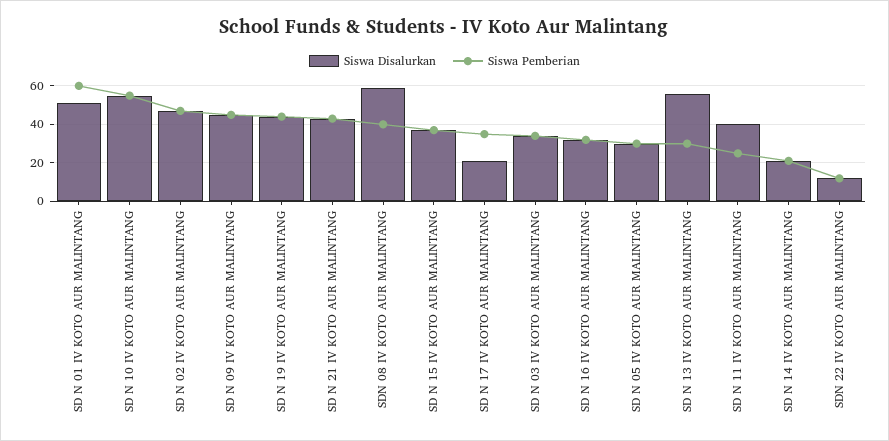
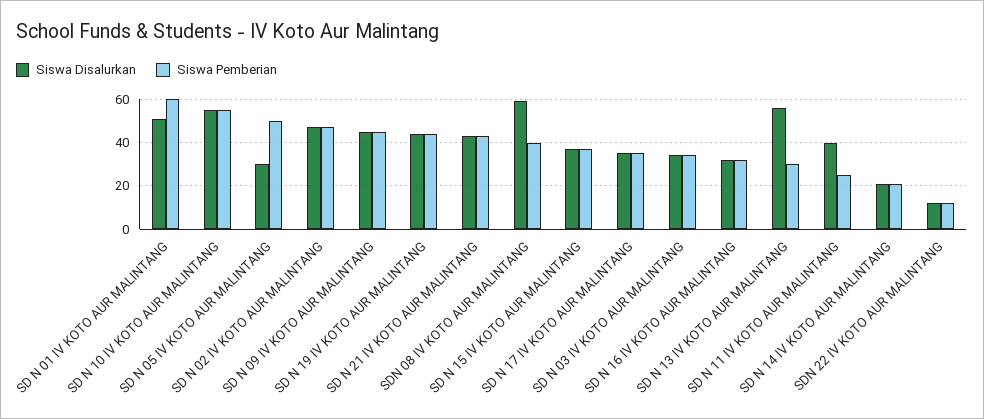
  {
    "Siswa Disalurkan": {
      "SD N 01 IV KOTO AUR MALINTANG": 50,
      "SD N 10 IV KOTO AUR MALINTANG": 55,
      "SD N 02 IV KOTO AUR MALINTANG": 45,
      "SD N 09 IV KOTO AUR MALINTANG": 45,
      "SD N 19 IV KOTO AUR MALINTANG": 45,
      "SD N 21 IV KOTO AUR MALINTANG": 45,
      "SDN 08 IV KOTO AUR MALINTANG": 60,
      "SD N 15 IV KOTO AUR MALINTANG": 35,
-     "SD N 17 IV KOTO AUR MALINTANG": 20,
+     "SD N 17 IV KOTO AUR MALINTANG": 35,
      "SD N 03 IV KOTO AUR MALINTANG": 35,
      "SD N 16 IV KOTO AUR MALINTANG": 30,
      "SD N 05 IV KOTO AUR MALINTANG": 30,
      "SD N 13 IV KOTO AUR MALINTANG": 55,
      "SD N 11 IV KOTO AUR MALINTANG": 40,
      "SD N 14 IV KOTO AUR MALINTANG": 20,
      "SDN 22 IV KOTO AUR MALINTANG": 10
    },
    "Siswa Pemberian": {
      "SD N 01 IV KOTO AUR MALINTANG": 60,
      "SD N 10 IV KOTO AUR MALINTANG": 55,
      "SD N 02 IV KOTO AUR MALINTANG": 45,
      "SD N 09 IV KOTO AUR MALINTANG": 45,
      "SD N 19 IV KOTO AUR MALINTANG": 45,
      "SD N 21 IV KOTO AUR MALINTANG": 45,
      "SDN 08 IV KOTO AUR MALINTANG": 40,
      "SD N 15 IV KOTO AUR MALINTANG": 35,
      "SD N 17 IV KOTO AUR MALINTANG": 35,
      "SD N 03 IV KOTO AUR MALINTANG": 35,
      "SD N 16 IV KOTO AUR MALINTANG": 30,
-     "SD N 05 IV KOTO AUR MALINTANG": 30,
+     "SD N 05 IV KOTO AUR MALINTANG": 50,
      "SD N 13 IV KOTO AUR MALINTANG": 30,
      "SD N 11 IV KOTO AUR MALINTANG": 25,
      "SD N 14 IV KOTO AUR MALINTANG": 20,
      "SDN 22 IV KOTO AUR MALINTANG": 10
    }
  }

